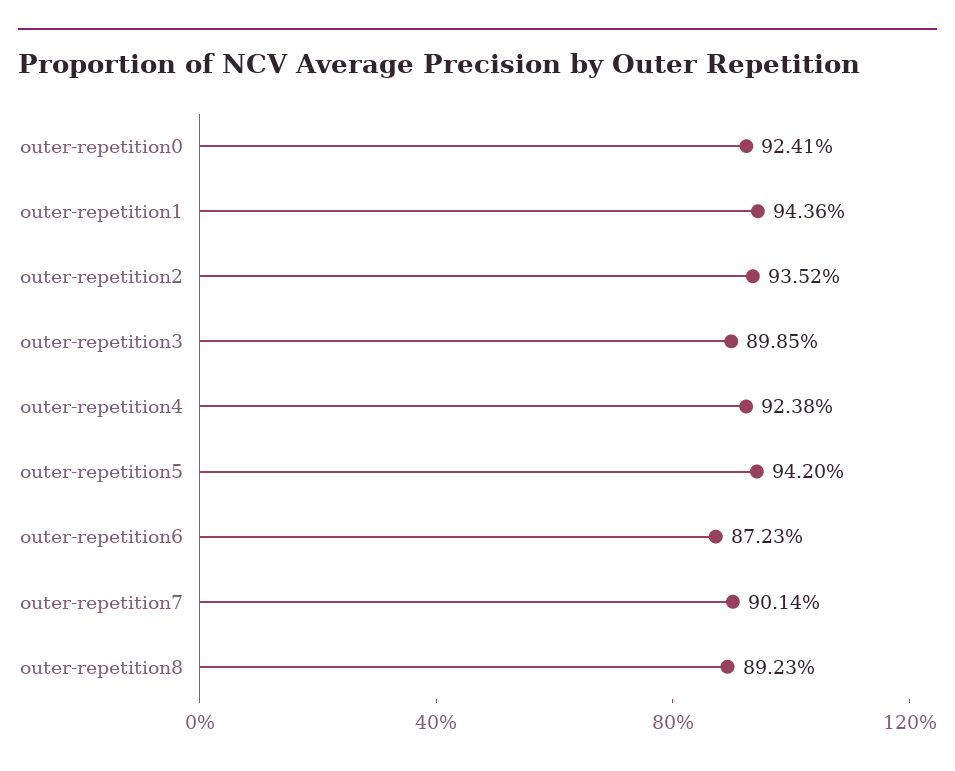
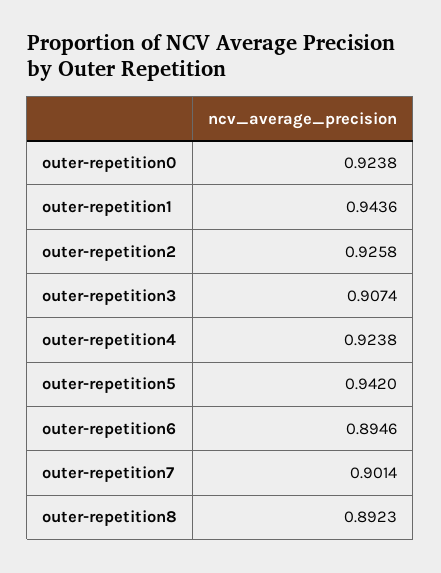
  {
-   "outer-repetition0": 0.9241,
+   "outer-repetition0": 0.9238,
    "outer-repetition1": 0.9436,
-   "outer-repetition2": 0.9352,
+   "outer-repetition2": 0.9258,
-   "outer-repetition3": 0.8985,
+   "outer-repetition3": 0.9074,
    "outer-repetition4": 0.9238,
    "outer-repetition5": 0.942,
-   "outer-repetition6": 0.8723,
+   "outer-repetition6": 0.8946,
    "outer-repetition7": 0.9014,
    "outer-repetition8": 0.8923
  }

